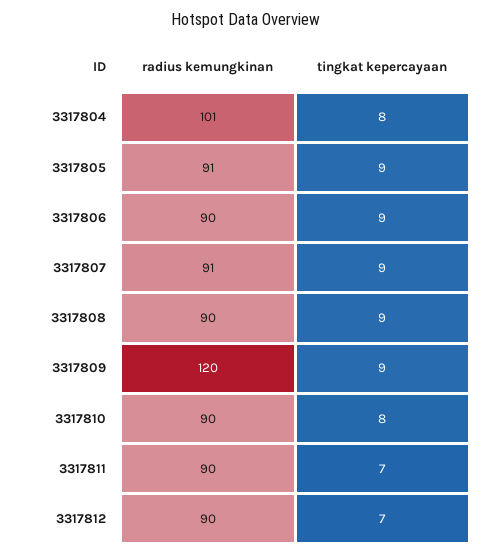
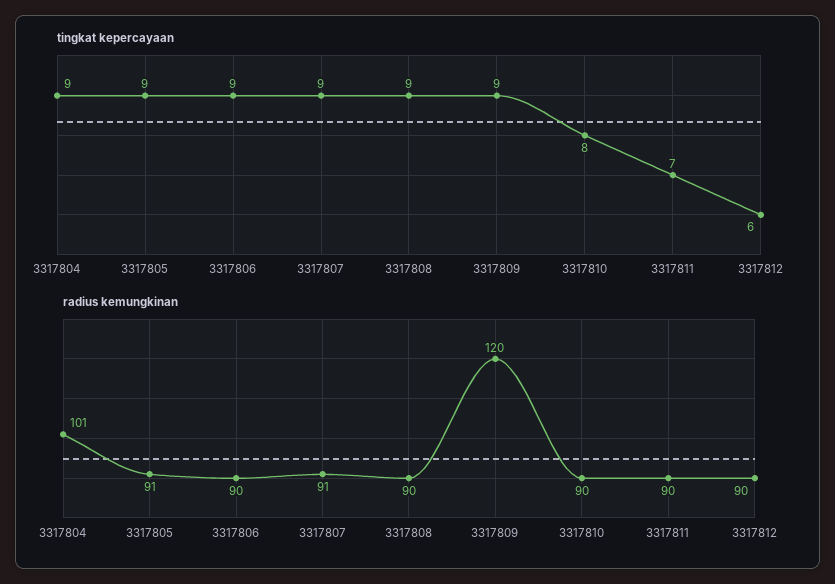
  {
    "radius kemungkinan": {
      "3317804": 101,
      "3317805": 91,
      "3317806": 90,
      "3317807": 91,
      "3317808": 90,
      "3317809": 120,
      "3317810": 90,
      "3317811": 90,
      "3317812": 90
    },
    "tingkat kepercayaan": {
-     "3317804": 8,
+     "3317804": 9,
      "3317805": 9,
      "3317806": 9,
      "3317807": 9,
      "3317808": 9,
      "3317809": 9,
      "3317810": 8,
      "3317811": 7,
-     "3317812": 7
+     "3317812": 6
    }
  }

